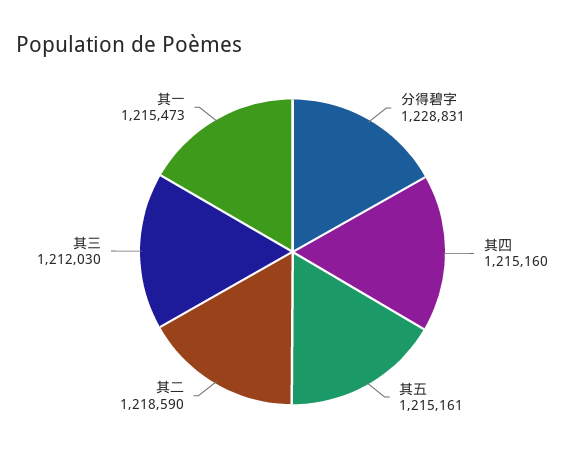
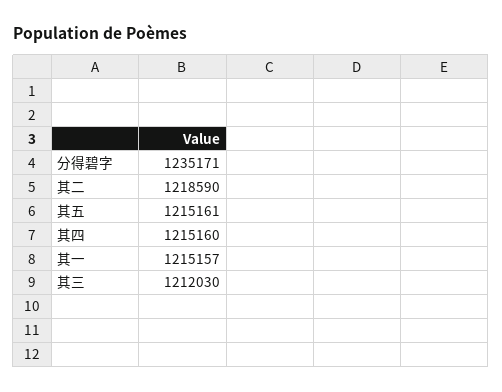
  {
-   "分得碧字": 1228831,
+   "分得碧字": 1235171,
    "其四": 1215160,
    "其五": 1215161,
    "其二": 1218590,
    "其三": 1212030,
-   "其一": 1215473
+   "其一": 1215157
  }

